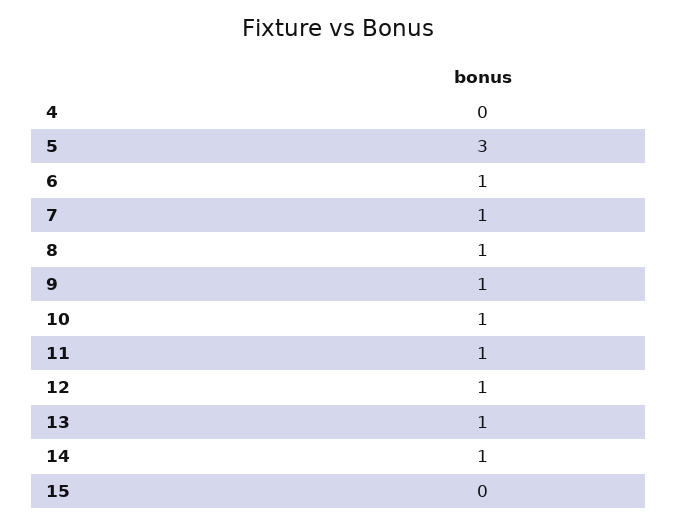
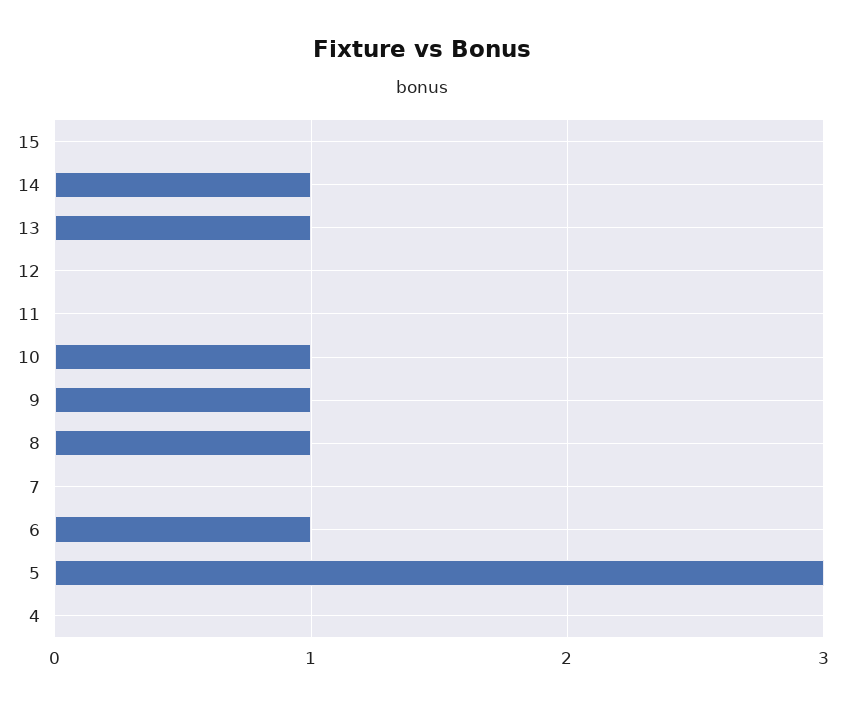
  {
    "4": 0,
    "5": 3,
    "6": 1,
-   "7": 1,
+   "7": 0,
    "8": 1,
    "9": 1,
    "10": 1,
-   "11": 1,
+   "11": 0,
-   "12": 1,
+   "12": 0,
    "13": 1,
    "14": 1,
    "15": 0
  }

